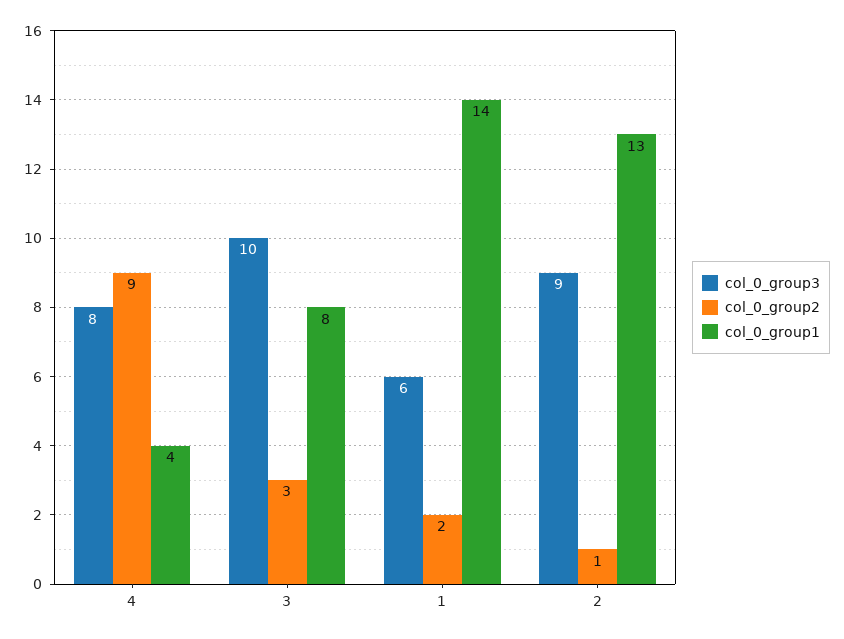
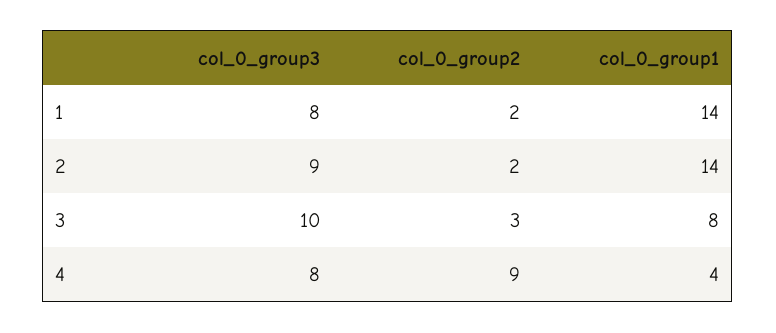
  {
    "col_0_group3": {
      "4": 8,
      "3": 10,
-     "1": 6,
+     "1": 8,
      "2": 9
    },
    "col_0_group2": {
      "4": 9,
      "3": 3,
      "1": 2,
-     "2": 1
+     "2": 2
    },
    "col_0_group1": {
      "4": 4,
      "3": 8,
      "1": 14,
-     "2": 13
+     "2": 14
    }
  }

